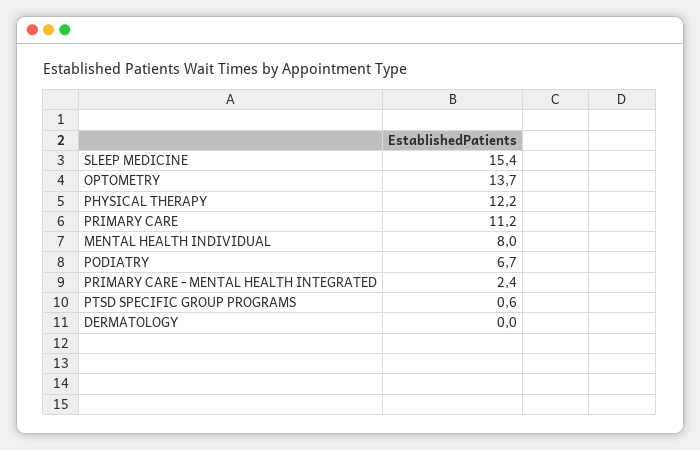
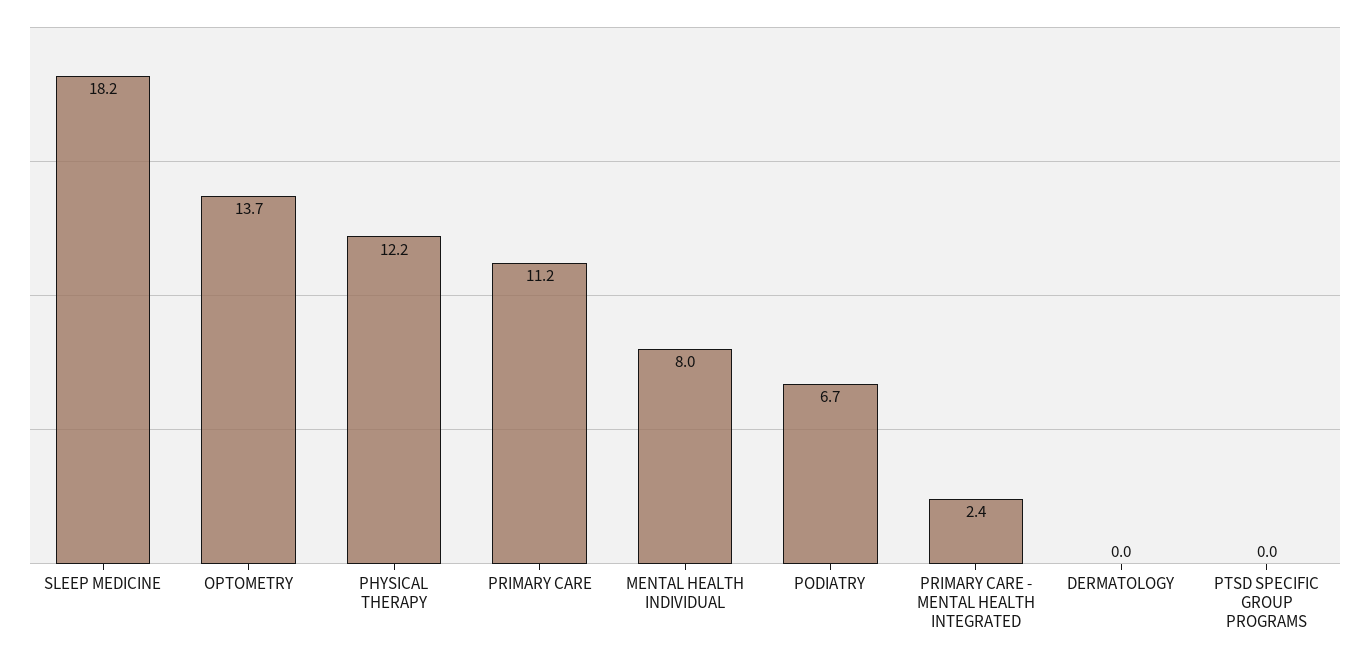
  {
-   "SLEEP MEDICINE": 15.4,
+   "SLEEP MEDICINE": 18.2,
    "OPTOMETRY": 13.7,
    "PHYSICAL THERAPY": 12.2,
    "PRIMARY CARE": 11.2,
    "MENTAL HEALTH INDIVIDUAL": 8,
    "PODIATRY": 6.7,
    "PRIMARY CARE - MENTAL HEALTH INTEGRATED": 2.4,
-   "PTSD SPECIFIC GROUP PROGRAMS": 0.6,
+   "PTSD SPECIFIC GROUP PROGRAMS": 0,
    "DERMATOLOGY": 0
  }

